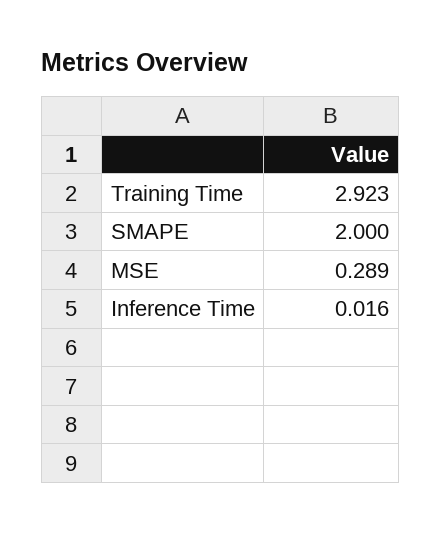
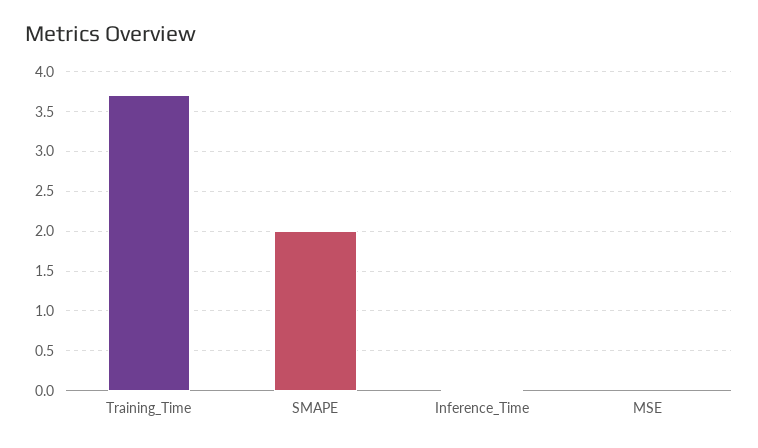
  {
-   "Training Time": 2.923,
+   "Training Time": 3.7,
    "SMAPE": 2,
-   "MSE": 0.289,
+   "MSE": 0,
    "Inference Time": 0.016
  }

